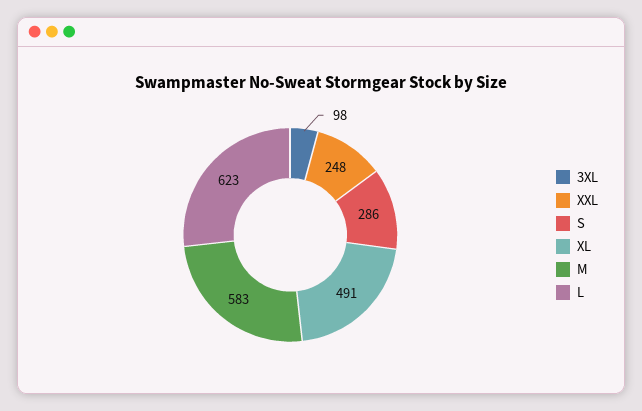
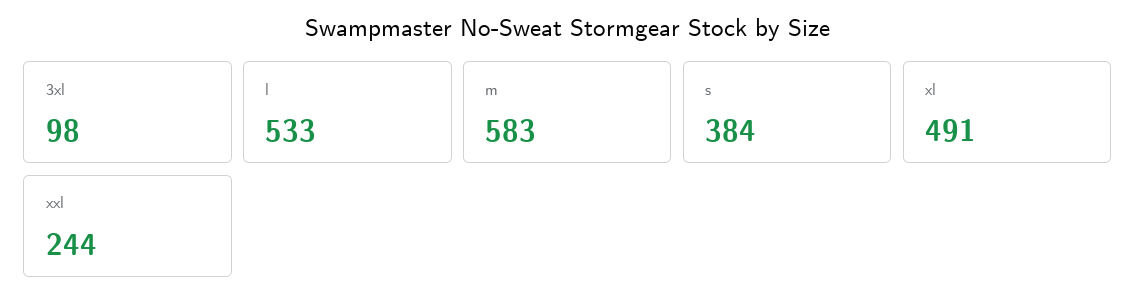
  {
    "3XL": 98,
-   "XXL": 248,
+   "XXL": 244,
-   "S": 286,
+   "S": 384,
    "XL": 491,
    "M": 583,
-   "L": 623
+   "L": 533
  }

